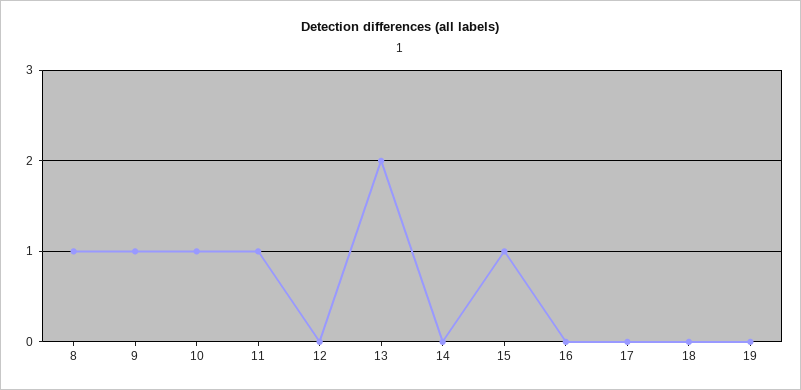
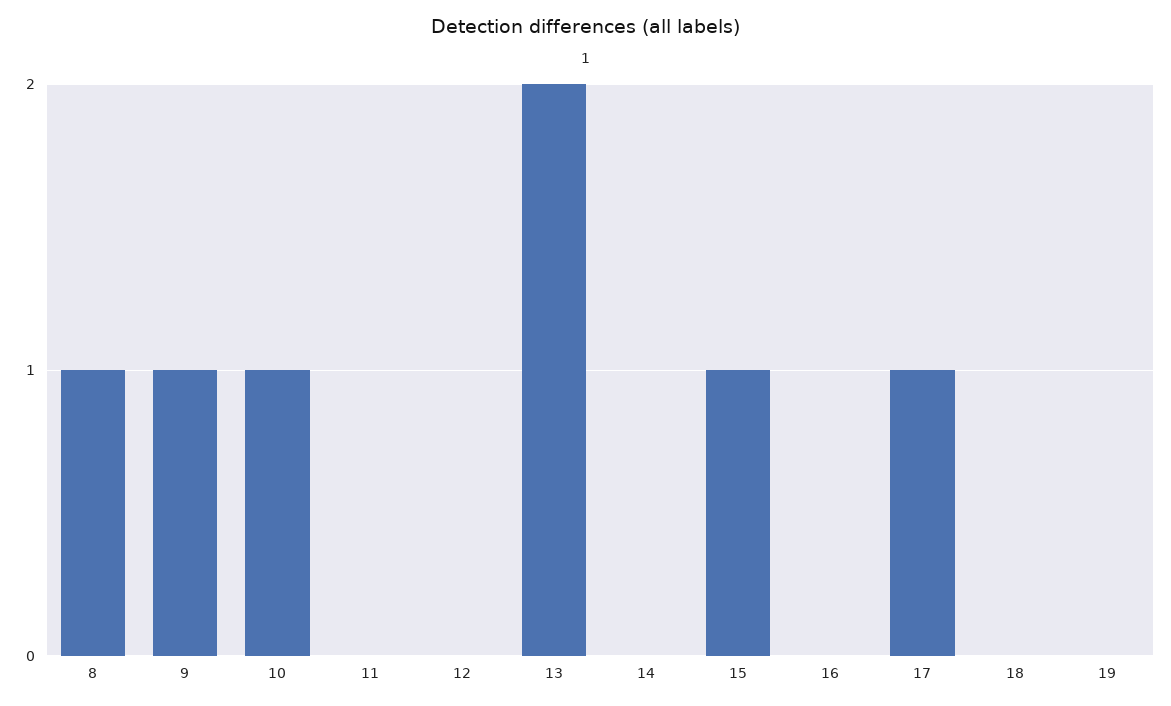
  {
    "8": 1,
    "9": 1,
    "10": 1,
-   "11": 1,
+   "11": 0,
    "12": 0,
    "13": 2,
    "14": 0,
    "15": 1,
    "16": 0,
-   "17": 0,
+   "17": 1,
    "18": 0,
    "19": 0
  }

